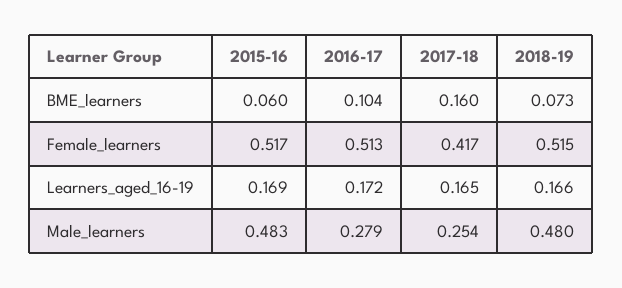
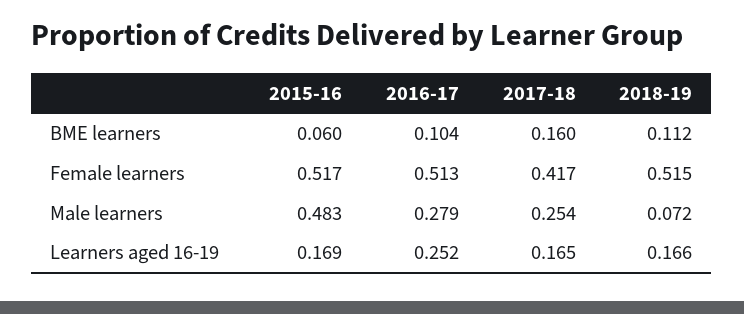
  {
    "2015-16": {
      "BME_learners": 0.06,
      "Female_learners": 0.517,
      "Learners_aged_16-19": 0.169,
      "Male_learners": 0.483
    },
    "2016-17": {
      "BME_learners": 0.104,
      "Female_learners": 0.513,
-     "Learners_aged_16-19": 0.172,
+     "Learners_aged_16-19": 0.252,
      "Male_learners": 0.279
    },
    "2017-18": {
      "BME_learners": 0.16,
      "Female_learners": 0.417,
      "Learners_aged_16-19": 0.165,
      "Male_learners": 0.254
    },
    "2018-19": {
-     "BME_learners": 0.073,
+     "BME_learners": 0.112,
      "Female_learners": 0.515,
      "Learners_aged_16-19": 0.166,
-     "Male_learners": 0.48
+     "Male_learners": 0.072
    }
  }

